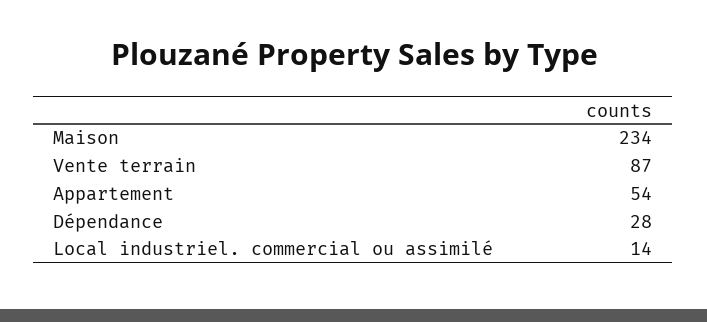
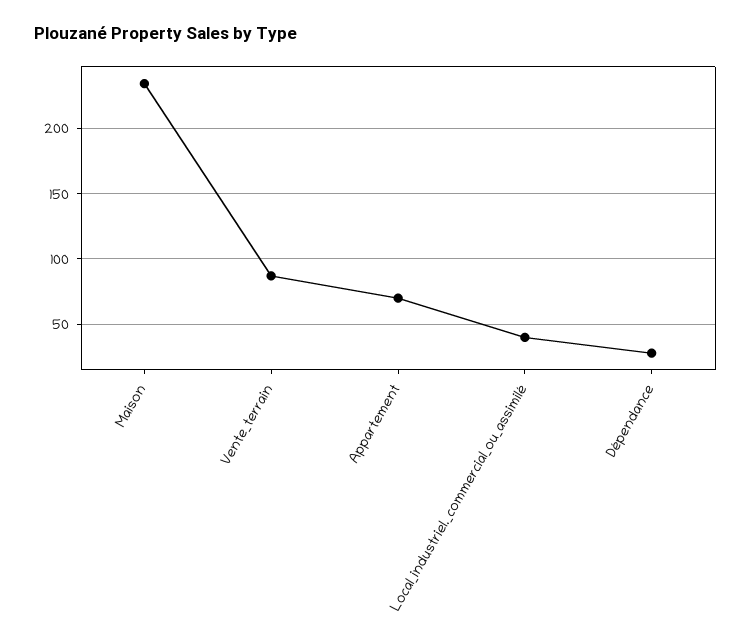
  {
    "Maison": 234,
    "Vente terrain": 87,
-   "Appartement": 54,
+   "Appartement": 70,
    "Dépendance": 28,
-   "Local industriel. commercial ou assimilé": 14
+   "Local industriel. commercial ou assimilé": 40
  }

